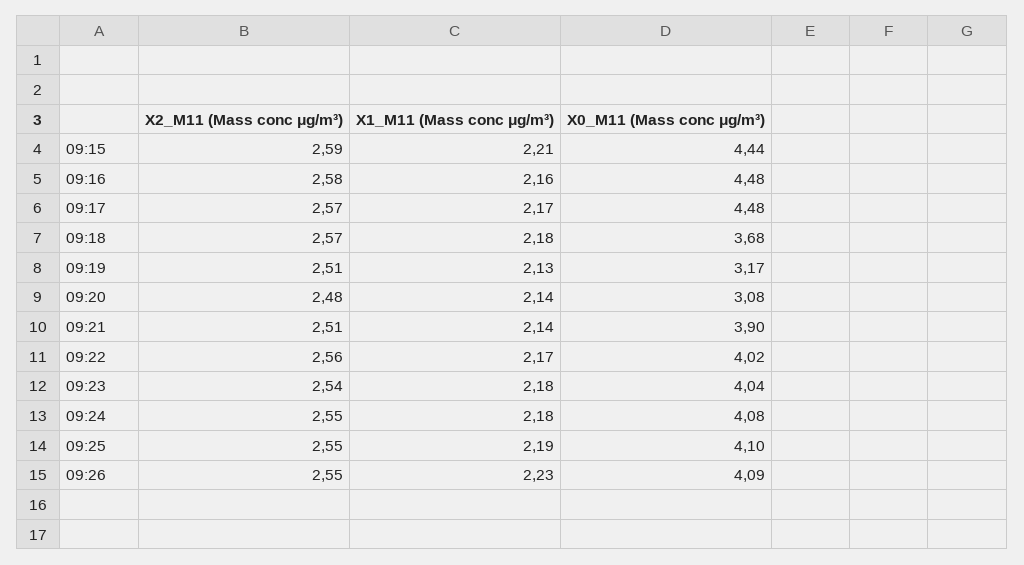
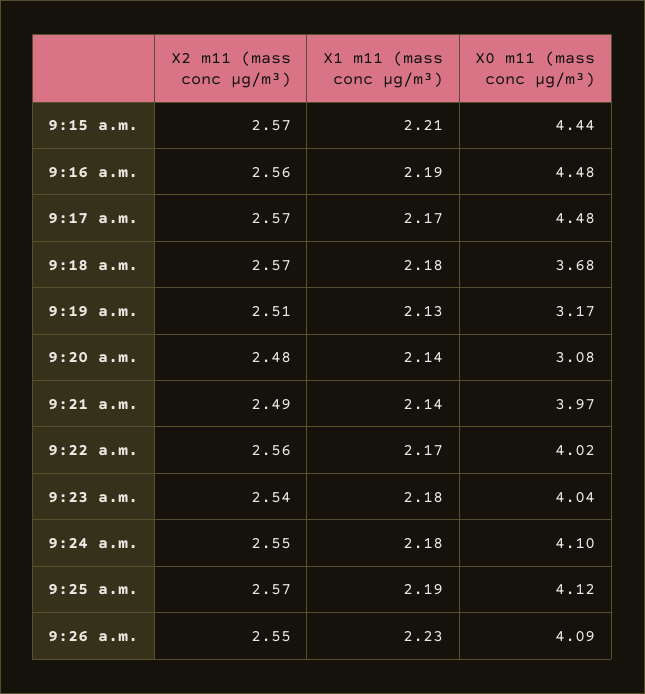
  {
    "X2_M11 (Mass conc μg/m³)": {
-     "09:15": 2.59,
+     "09:15": 2.57,
-     "09:16": 2.58,
+     "09:16": 2.56,
      "09:17": 2.57,
      "09:18": 2.57,
      "09:19": 2.51,
      "09:20": 2.48,
-     "09:21": 2.51,
+     "09:21": 2.49,
      "09:22": 2.56,
      "09:23": 2.54,
      "09:24": 2.55,
-     "09:25": 2.55,
+     "09:25": 2.57,
      "09:26": 2.55
    },
    "X1_M11 (Mass conc μg/m³)": {
      "09:15": 2.21,
-     "09:16": 2.16,
+     "09:16": 2.19,
      "09:17": 2.17,
      "09:18": 2.18,
      "09:19": 2.13,
      "09:20": 2.14,
      "09:21": 2.14,
      "09:22": 2.17,
      "09:23": 2.18,
      "09:24": 2.18,
      "09:25": 2.19,
      "09:26": 2.23
    },
    "X0_M11 (Mass conc μg/m³)": {
      "09:15": 4.44,
      "09:16": 4.48,
      "09:17": 4.48,
      "09:18": 3.68,
      "09:19": 3.17,
      "09:20": 3.08,
-     "09:21": 3.9,
+     "09:21": 3.97,
      "09:22": 4.02,
      "09:23": 4.04,
-     "09:24": 4.08,
+     "09:24": 4.1,
-     "09:25": 4.1,
+     "09:25": 4.12,
      "09:26": 4.09
    }
  }

